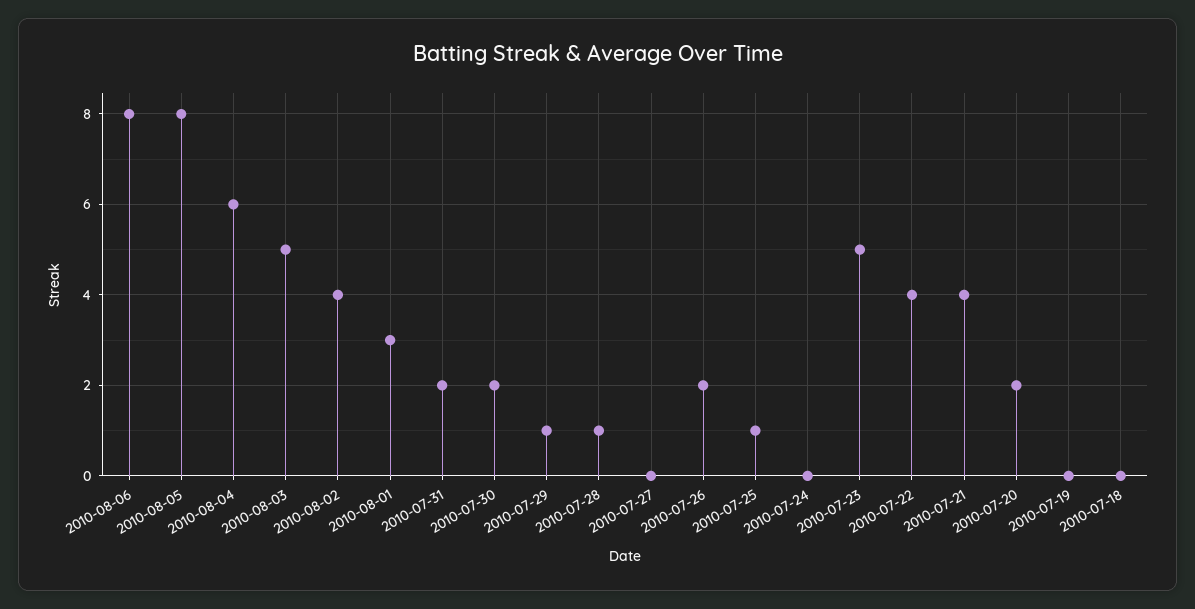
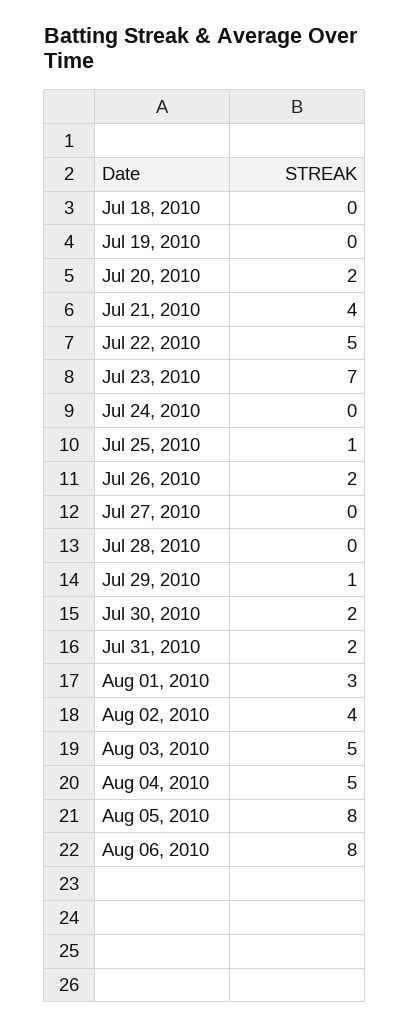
  {
    "2010-08-06": 8,
    "2010-08-05": 8,
-   "2010-08-04": 6,
+   "2010-08-04": 5,
    "2010-08-03": 5,
    "2010-08-02": 4,
    "2010-08-01": 3,
    "2010-07-31": 2,
    "2010-07-30": 2,
    "2010-07-29": 1,
-   "2010-07-28": 1,
+   "2010-07-28": 0,
    "2010-07-27": 0,
    "2010-07-26": 2,
    "2010-07-25": 1,
    "2010-07-24": 0,
-   "2010-07-23": 5,
+   "2010-07-23": 7,
-   "2010-07-22": 4,
+   "2010-07-22": 5,
    "2010-07-21": 4,
    "2010-07-20": 2,
    "2010-07-19": 0,
    "2010-07-18": 0
  }

